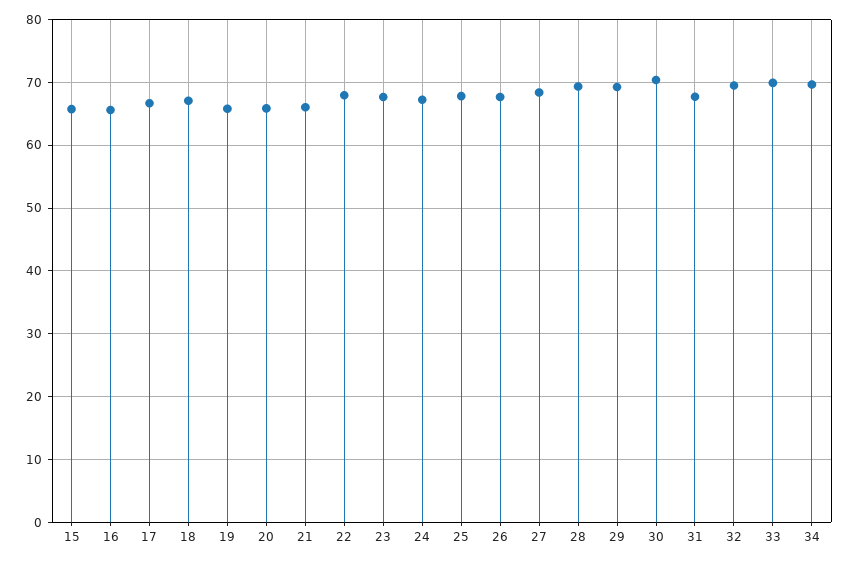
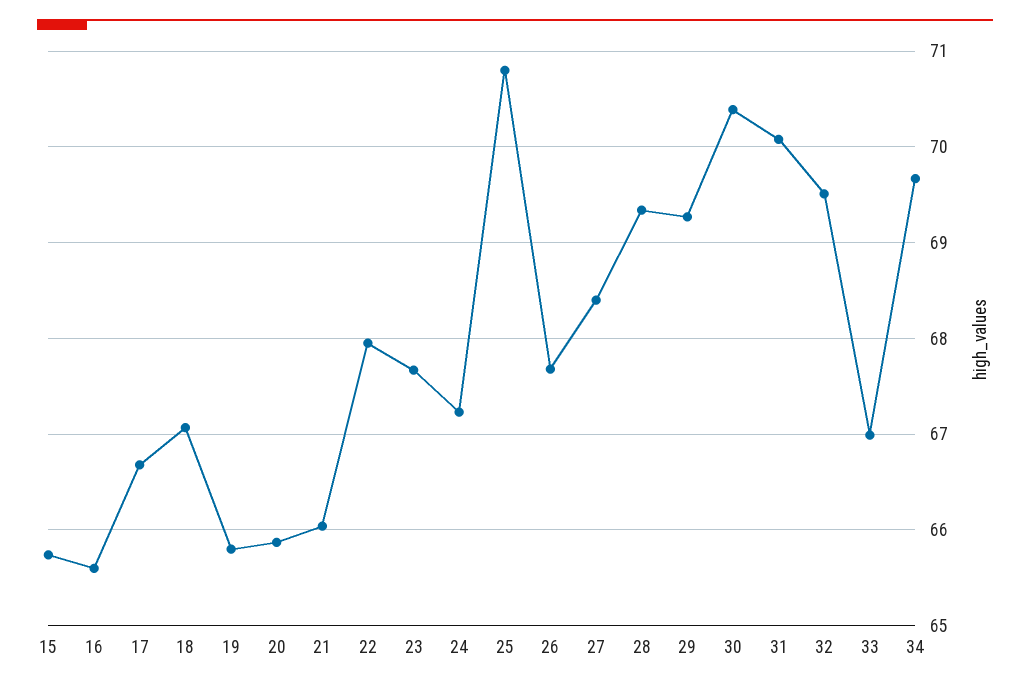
  {
    "15": 65.7,
    "16": 65.6,
    "17": 66.7,
    "18": 67.1,
    "19": 65.8,
    "20": 65.9,
    "21": 66,
    "22": 68,
    "23": 67.7,
    "24": 67.2,
-   "25": 68,
+   "25": 70.8,
    "26": 67.7,
    "27": 68.4,
    "28": 69.3,
    "29": 69.3,
    "30": 70.4,
-   "31": 68,
+   "31": 70.1,
    "32": 69.5,
-   "33": 70,
+   "33": 67,
    "34": 69.7
  }

